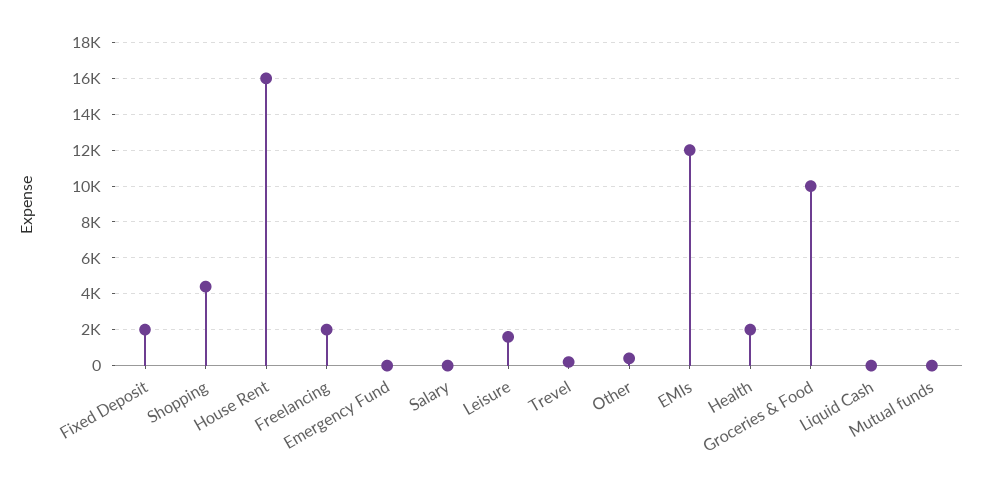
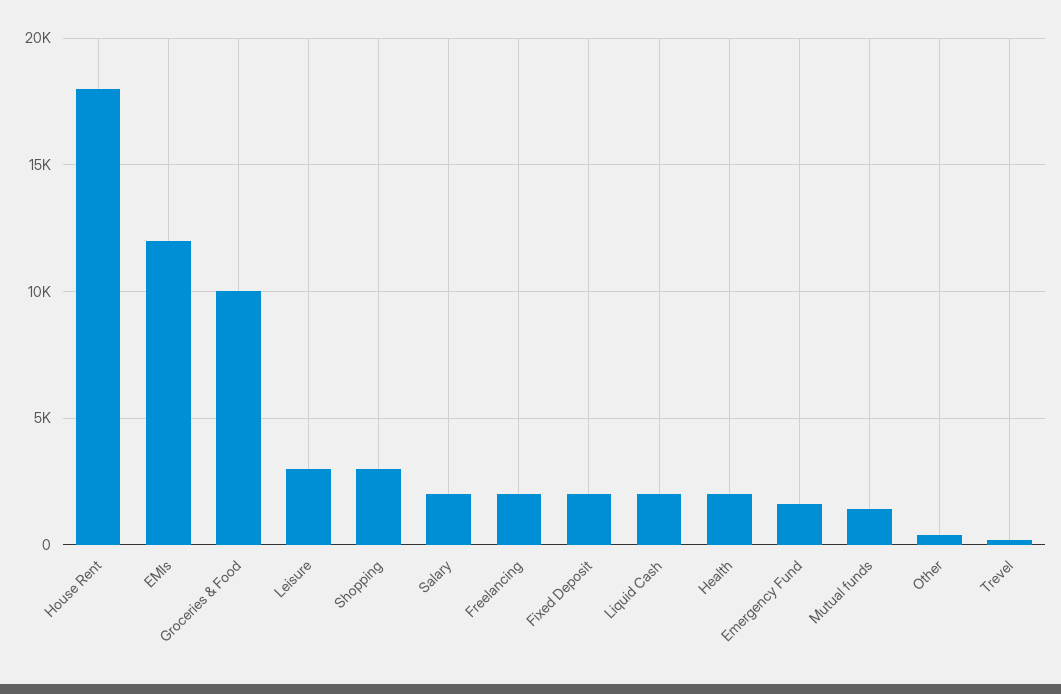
  {
    "Fixed Deposit": 2000,
-   "Shopping": 4500,
+   "Shopping": 3000,
-   "House Rent": 16000,
+   "House Rent": 18000,
    "Freelancing": 2000,
-   "Emergency Fund": 0,
+   "Emergency Fund": 1500,
-   "Salary": 0,
+   "Salary": 2000,
-   "Leisure": 1500,
+   "Leisure": 3000,
    "Trevel": 0,
    "Other": 500,
    "EMIs": 12000,
    "Health": 2000,
    "Groceries & Food": 10000,
-   "Liquid Cash": 0,
+   "Liquid Cash": 2000,
-   "Mutual funds": 0
+   "Mutual funds": 1500
  }

